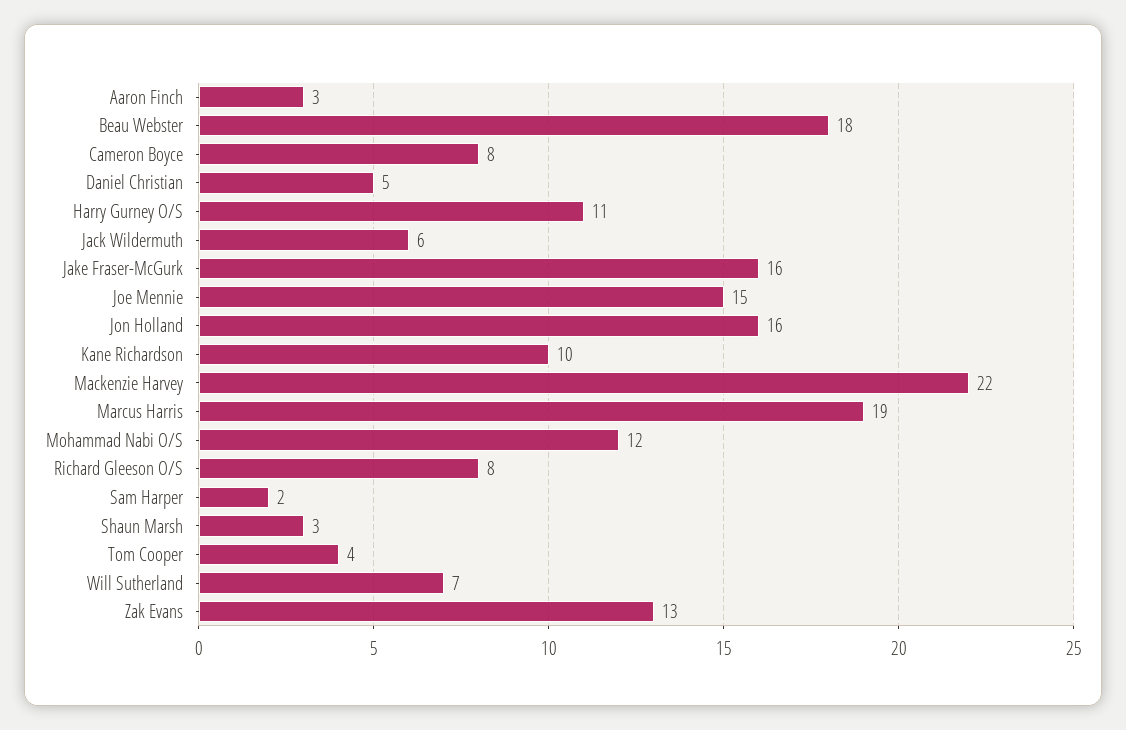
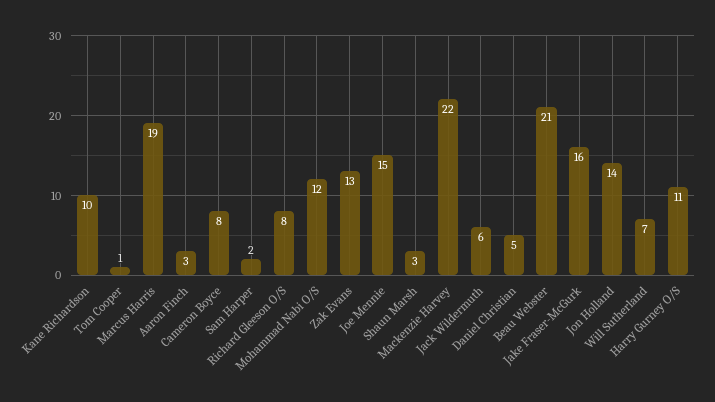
  {
    "Aaron Finch": 3,
-   "Beau Webster": 18,
+   "Beau Webster": 21,
    "Cameron Boyce": 8,
    "Daniel Christian": 5,
    "Harry Gurney O/S": 11,
    "Jack Wildermuth": 6,
    "Jake Fraser-McGurk": 16,
    "Joe Mennie": 15,
-   "Jon Holland": 16,
+   "Jon Holland": 14,
    "Kane Richardson": 10,
    "Mackenzie Harvey": 22,
    "Marcus Harris": 19,
    "Mohammad Nabi O/S": 12,
    "Richard Gleeson O/S": 8,
    "Sam Harper": 2,
    "Shaun Marsh": 3,
-   "Tom Cooper": 4,
+   "Tom Cooper": 1,
    "Will Sutherland": 7,
    "Zak Evans": 13
  }

